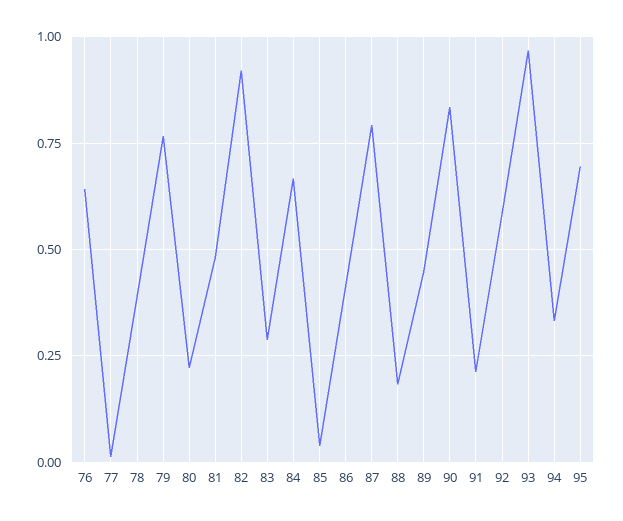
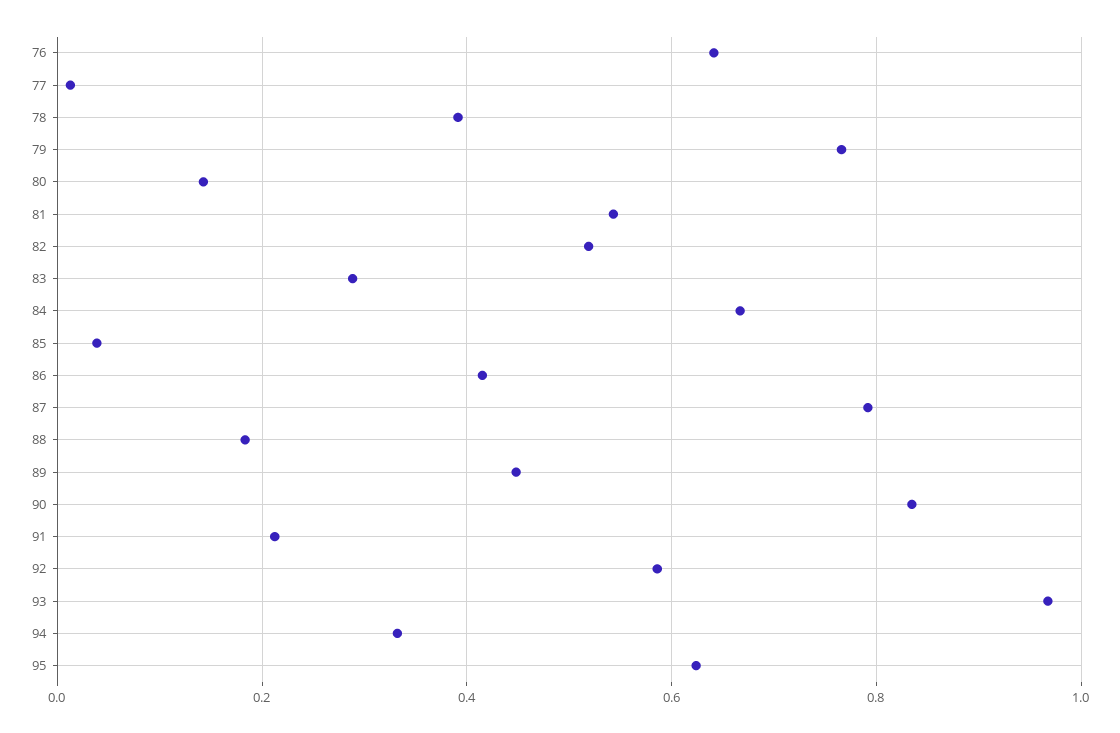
  {
    "76": 0.64,
    "77": 0.02,
    "78": 0.4,
    "79": 0.76,
-   "80": 0.225,
+   "80": 0.14,
-   "81": 0.475,
+   "81": 0.54,
-   "82": 0.925,
+   "82": 0.52,
    "83": 0.28,
    "84": 0.66,
    "85": 0.04,
    "86": 0.42,
    "87": 0.8,
    "88": 0.18,
    "89": 0.44,
    "90": 0.84,
    "91": 0.22,
    "92": 0.58,
    "93": 0.96,
    "94": 0.34,
-   "95": 0.7
+   "95": 0.62
  }

